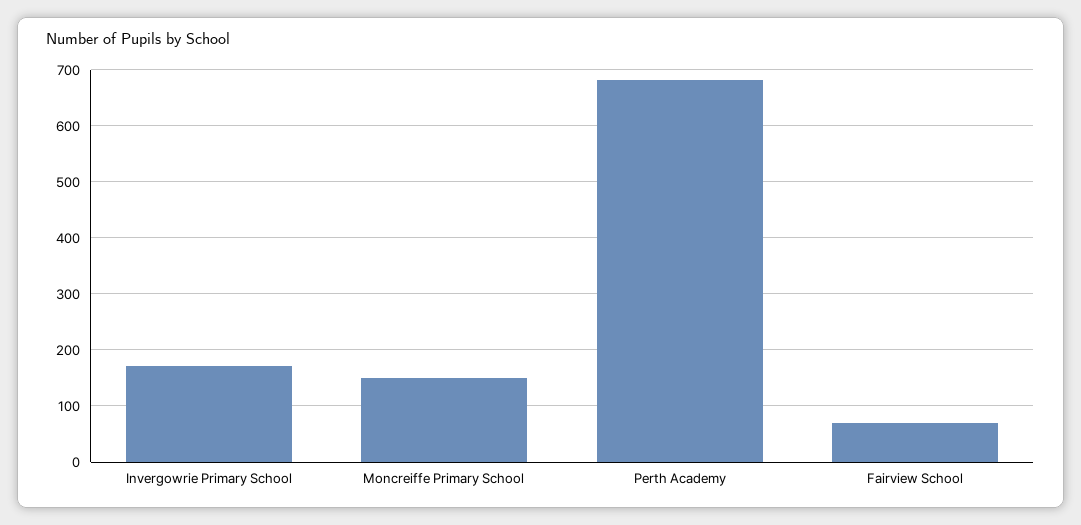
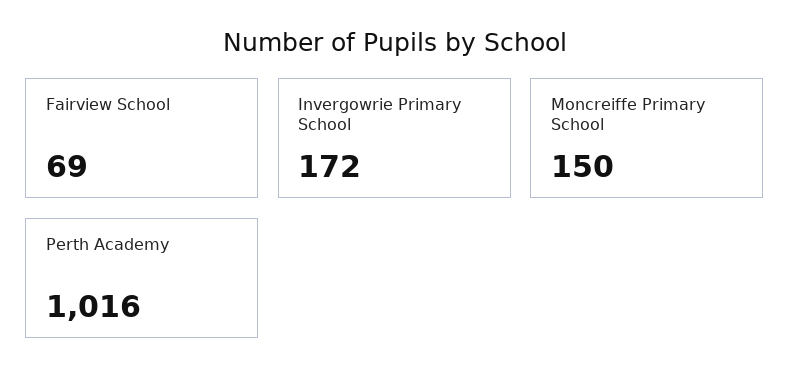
  {
    "Invergowrie Primary School": 172,
    "Moncreiffe Primary School": 150,
-   "Perth Academy": 680,
+   "Perth Academy": 1016,
    "Fairview School": 69
  }

